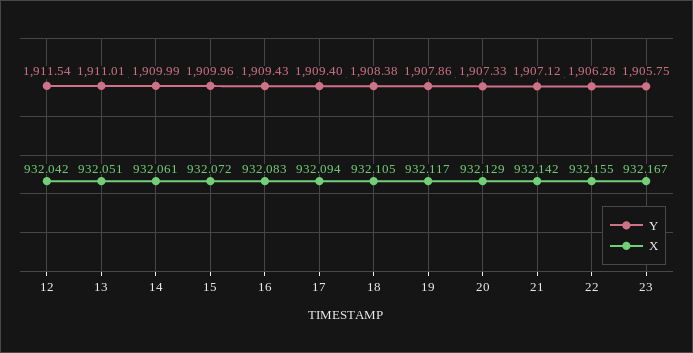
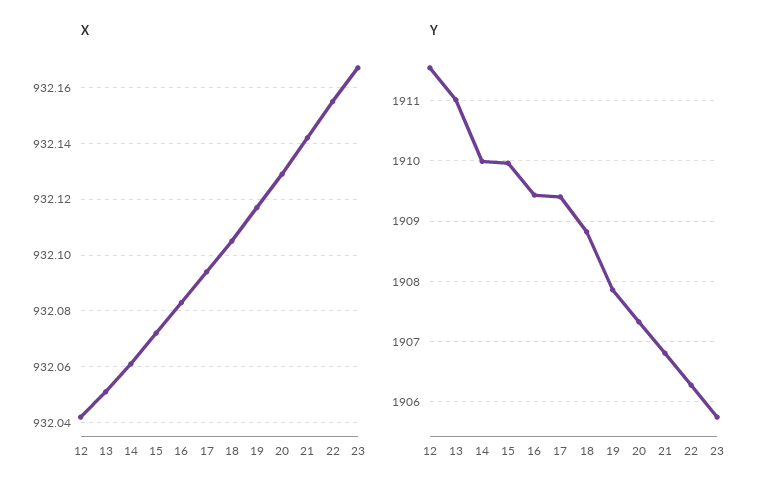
  {
    "Y": {
      "12": 1911.54,
      "13": 1911.01,
      "14": 1909.99,
      "15": 1909.96,
      "16": 1909.43,
      "17": 1909.4,
-     "18": 1908.38,
+     "18": 1908.8,
      "19": 1907.86,
      "20": 1907.33,
-     "21": 1907.12,
+     "21": 1906.8,
      "22": 1906.28,
      "23": 1905.75
    },
    "X": {
      "12": 932.042,
      "13": 932.051,
      "14": 932.061,
      "15": 932.072,
      "16": 932.083,
      "17": 932.094,
      "18": 932.105,
      "19": 932.117,
      "20": 932.129,
      "21": 932.142,
      "22": 932.155,
      "23": 932.167
    }
  }

